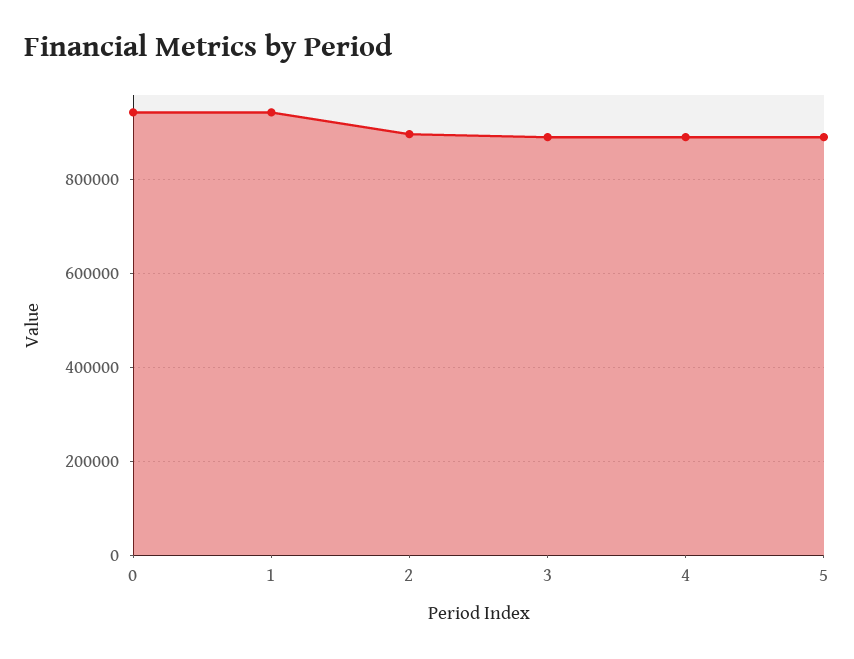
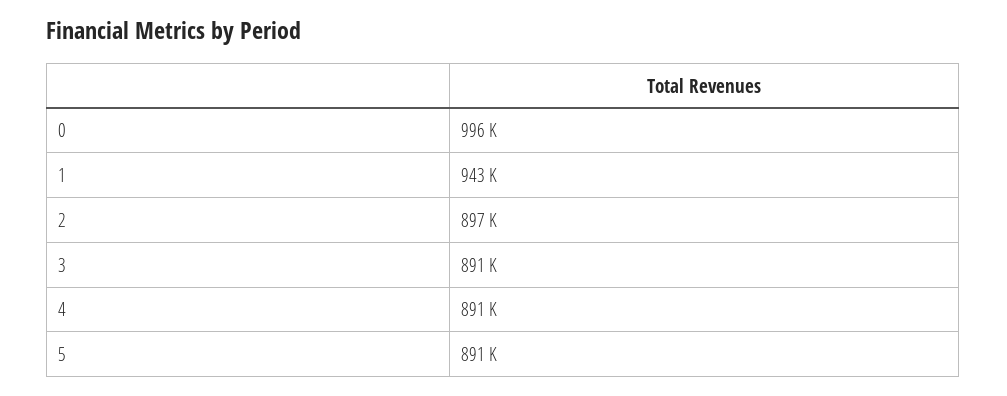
  {
-   "0": 940000,
+   "0": 996000,
    "1": 943000,
    "2": 897000,
    "3": 891000,
    "4": 891000,
    "5": 891000
  }

